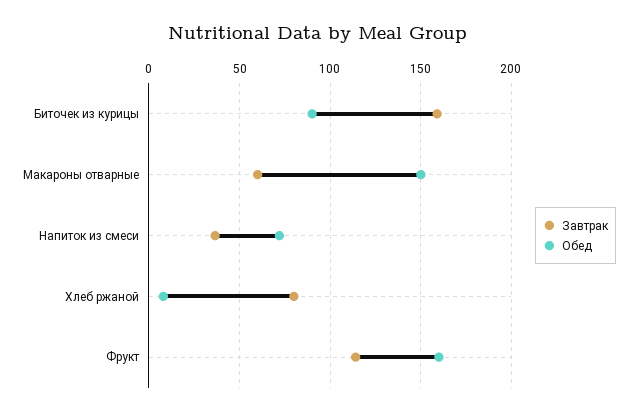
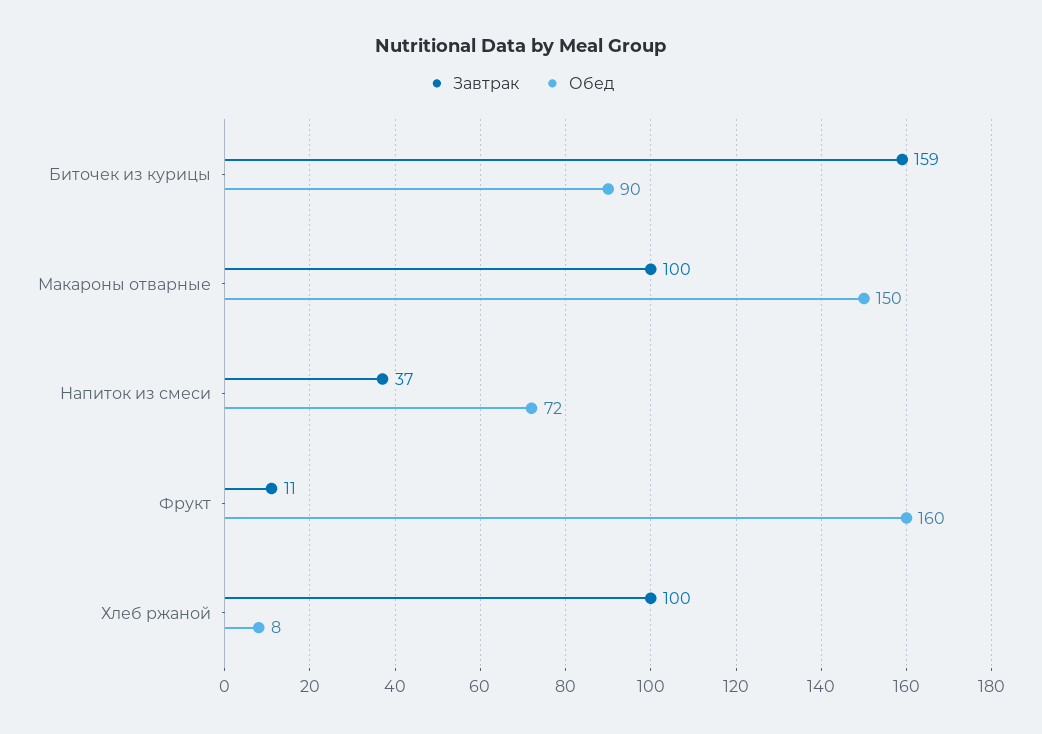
  {
    "Завтрак": {
      "Биточек из курицы": 159,
-     "Макароны отварные": 60,
+     "Макароны отварные": 100,
      "Напиток из смеси": 37,
-     "Хлеб ржаной": 80,
+     "Хлеб ржаной": 100,
-     "Фрукт": 115
+     "Фрукт": 11
    },
    "Обед": {
      "Биточек из курицы": 90,
      "Макароны отварные": 150,
      "Напиток из смеси": 72,
      "Хлеб ржаной": 8,
      "Фрукт": 160
    }
  }

